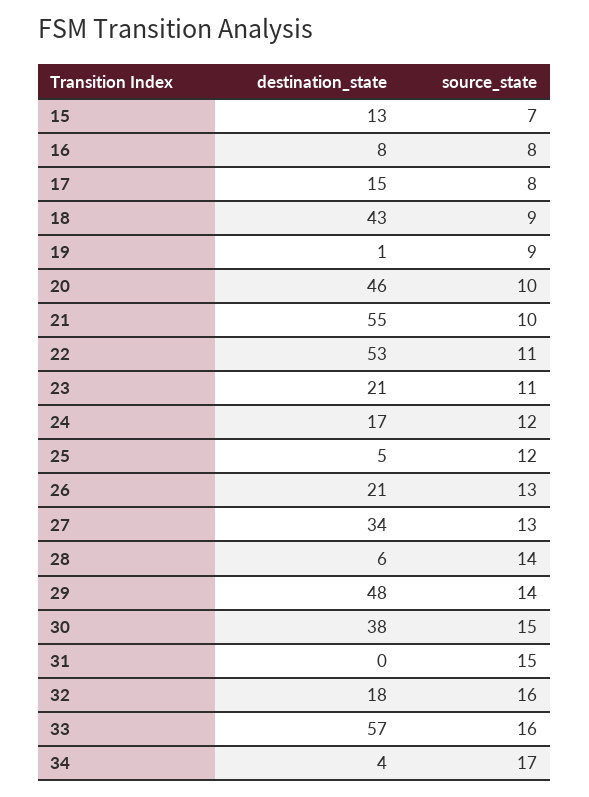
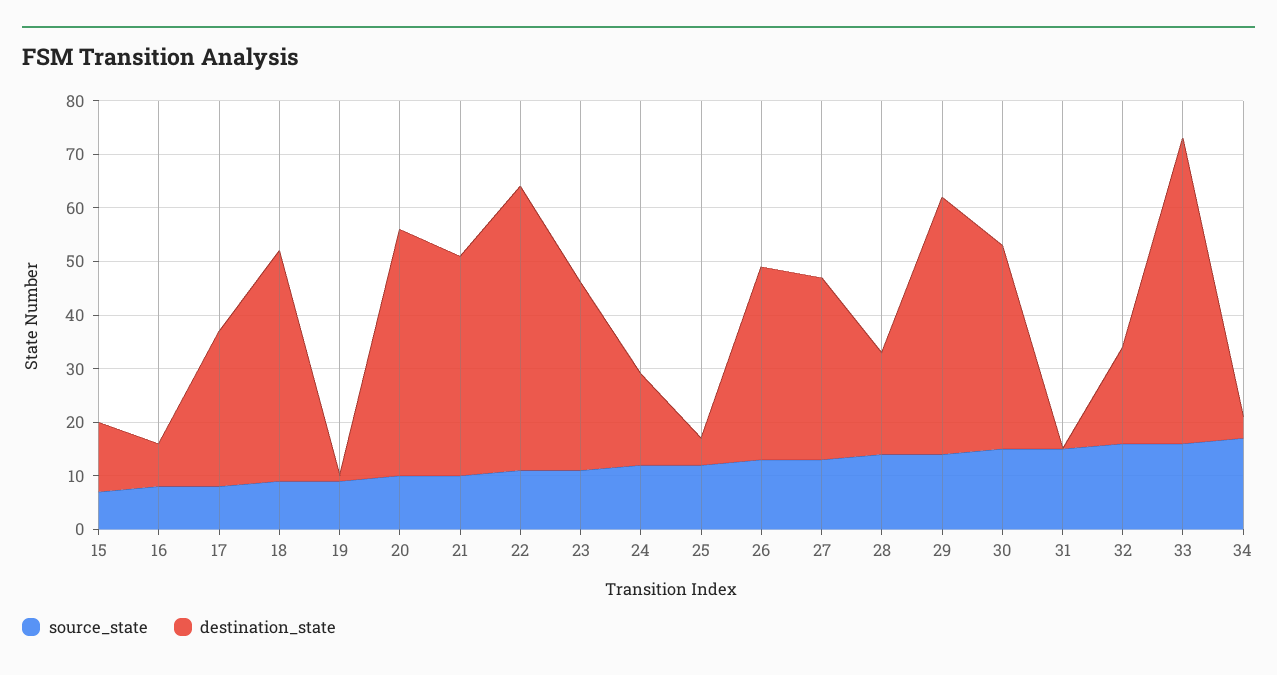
  {
    "destination_state": {
      "15": 13,
      "16": 8,
-     "17": 15,
+     "17": 30,
      "18": 43,
      "19": 1,
      "20": 46,
-     "21": 55,
+     "21": 40,
      "22": 53,
-     "23": 21,
+     "23": 35,
      "24": 17,
      "25": 5,
-     "26": 21,
+     "26": 35,
      "27": 34,
-     "28": 6,
+     "28": 20,
      "29": 48,
      "30": 38,
      "31": 0,
      "32": 18,
      "33": 57,
      "34": 4
    },
    "source_state": {
      "15": 7,
      "16": 8,
      "17": 8,
      "18": 9,
      "19": 9,
      "20": 10,
      "21": 10,
      "22": 11,
      "23": 11,
      "24": 12,
      "25": 12,
      "26": 13,
      "27": 13,
      "28": 14,
      "29": 14,
      "30": 15,
      "31": 15,
      "32": 16,
      "33": 16,
      "34": 17
    }
  }

